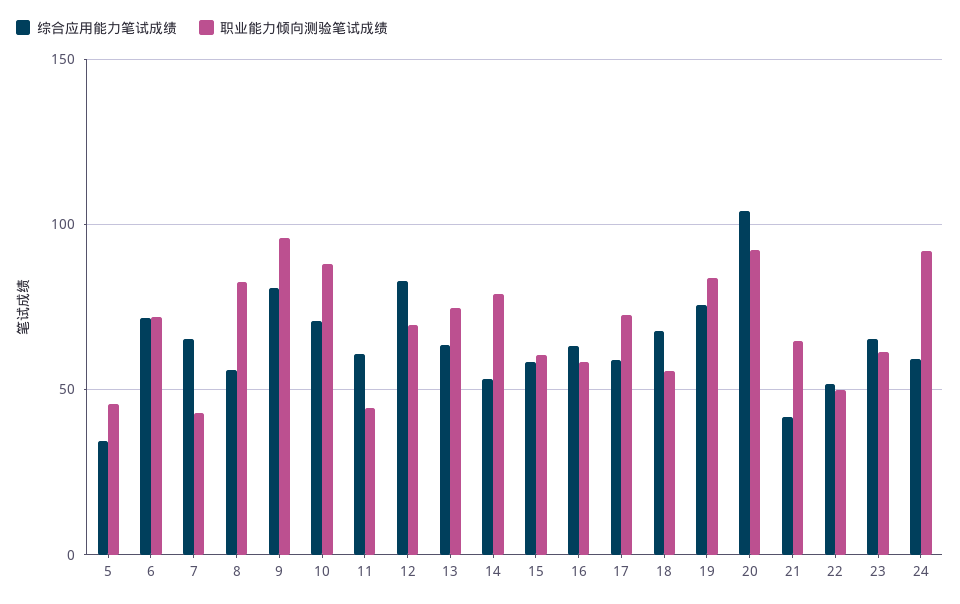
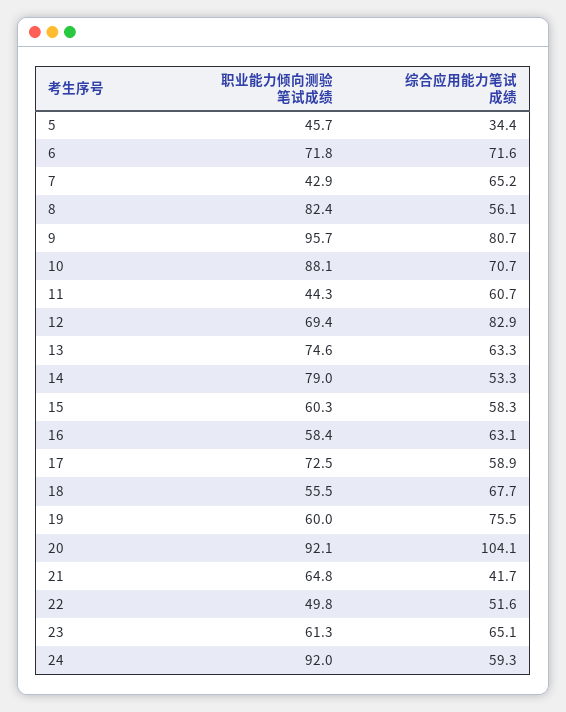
  {
    "综合应用能力笔试成绩": {
      "5": 34.4,
      "6": 71.6,
      "7": 65.2,
      "8": 56.1,
      "9": 80.7,
      "10": 70.7,
      "11": 60.7,
      "12": 82.9,
      "13": 63.3,
      "14": 53.3,
      "15": 58.3,
      "16": 63.1,
      "17": 58.9,
      "18": 67.7,
      "19": 75.5,
      "20": 104.1,
      "21": 41.7,
      "22": 51.6,
      "23": 65.1,
      "24": 59.3
    },
    "职业能力倾向测验笔试成绩": {
      "5": 45.7,
      "6": 71.8,
      "7": 42.9,
      "8": 82.4,
      "9": 95.7,
      "10": 88.1,
      "11": 44.3,
      "12": 69.4,
      "13": 74.6,
      "14": 79,
      "15": 60.3,
      "16": 58.4,
      "17": 72.5,
      "18": 55.5,
-     "19": 85,
+     "19": 60,
      "20": 92.1,
      "21": 64.8,
      "22": 49.8,
      "23": 61.3,
      "24": 92
    }
  }

